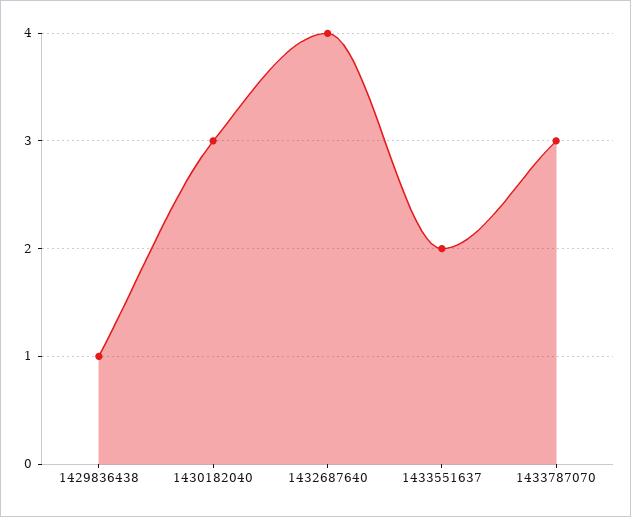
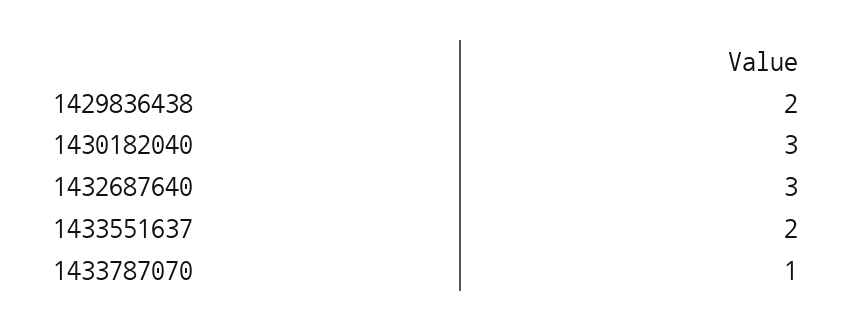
  {
-   "1429836438": 1,
+   "1429836438": 2,
    "1430182040": 3,
-   "1432687640": 4,
+   "1432687640": 3,
    "1433551637": 2,
-   "1433787070": 3
+   "1433787070": 1
  }

